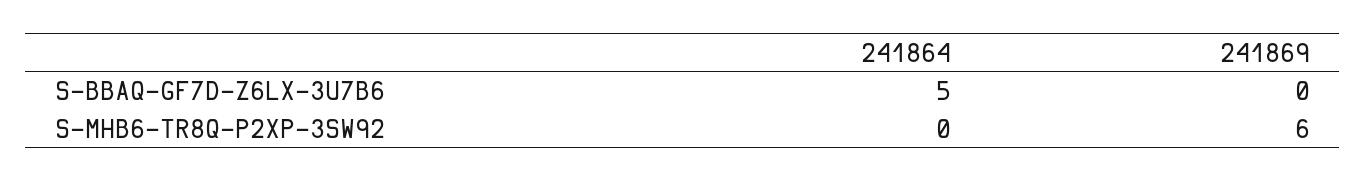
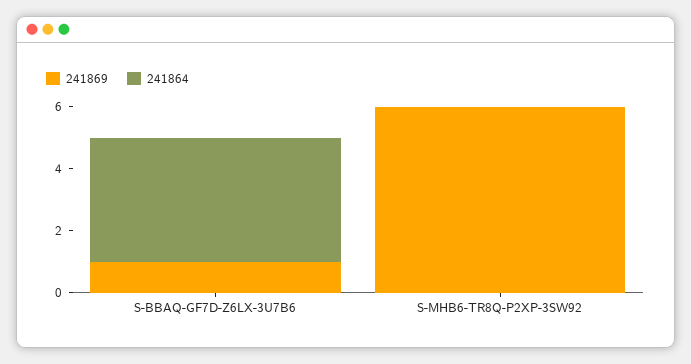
  {
    "241864": {
-     "S-BBAQ-GF7D-Z6LX-3U7B6": 5,
+     "S-BBAQ-GF7D-Z6LX-3U7B6": 4,
      "S-MHB6-TR8Q-P2XP-3SW92": 0
    },
    "241869": {
-     "S-BBAQ-GF7D-Z6LX-3U7B6": 0,
+     "S-BBAQ-GF7D-Z6LX-3U7B6": 1,
      "S-MHB6-TR8Q-P2XP-3SW92": 6
    }
  }

